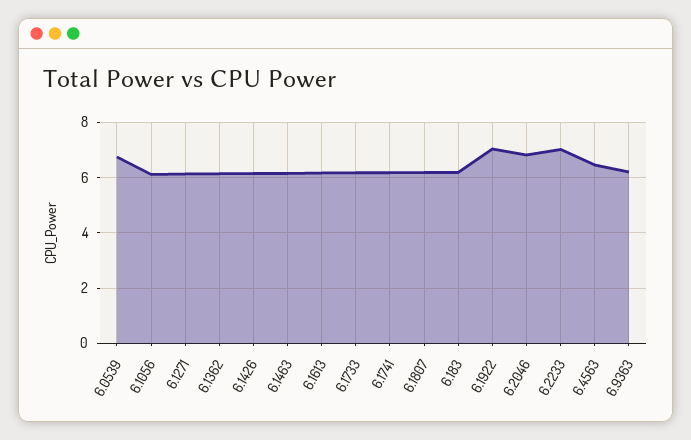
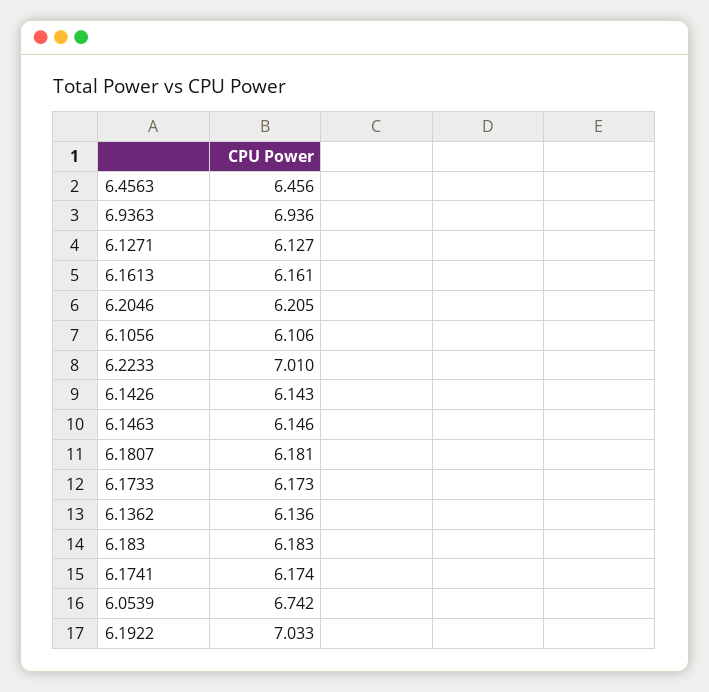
  {
    "6.0539": 6.742,
    "6.1056": 6.106,
    "6.1271": 6.127,
    "6.1362": 6.136,
    "6.1426": 6.143,
    "6.1463": 6.146,
    "6.1613": 6.161,
    "6.1733": 6.173,
    "6.1741": 6.174,
    "6.1807": 6.181,
    "6.183": 6.183,
    "6.1922": 7.033,
-   "6.2046": 6.75,
+   "6.2046": 6.205,
    "6.2233": 7.01,
    "6.4563": 6.456,
-   "6.9363": 6.25
+   "6.9363": 6.936
  }

